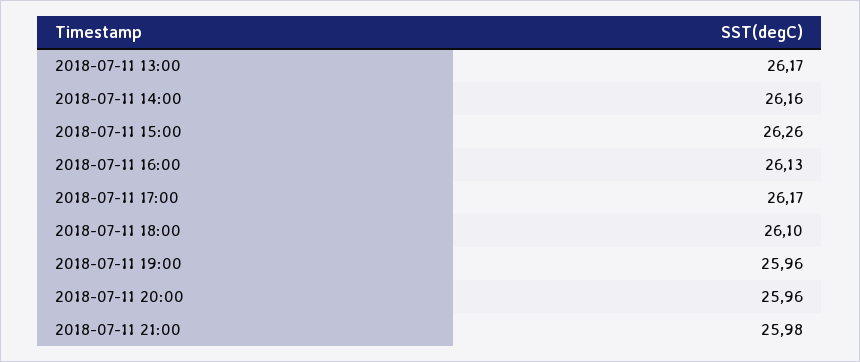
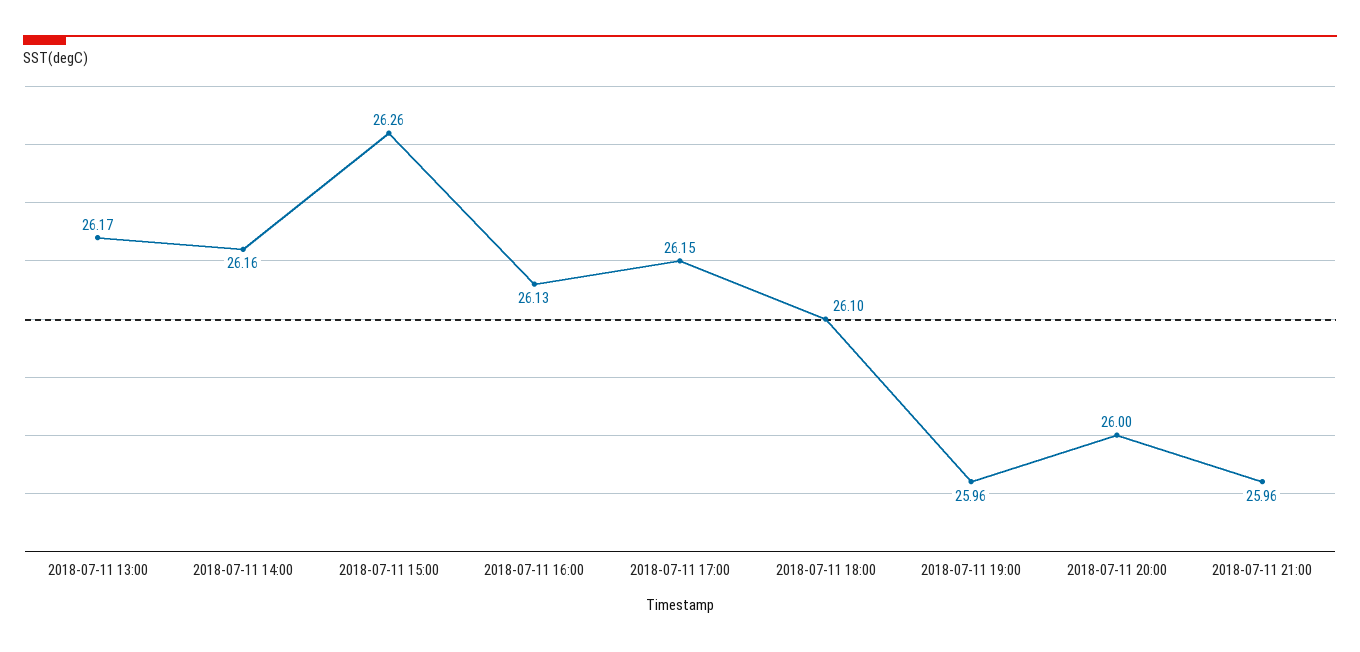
  {
    "2018-07-11 13:00": 26.17,
    "2018-07-11 14:00": 26.16,
    "2018-07-11 15:00": 26.26,
    "2018-07-11 16:00": 26.13,
-   "2018-07-11 17:00": 26.17,
+   "2018-07-11 17:00": 26.15,
    "2018-07-11 18:00": 26.1,
    "2018-07-11 19:00": 25.96,
-   "2018-07-11 20:00": 25.96,
+   "2018-07-11 20:00": 26,
-   "2018-07-11 21:00": 25.98
+   "2018-07-11 21:00": 25.96
  }

